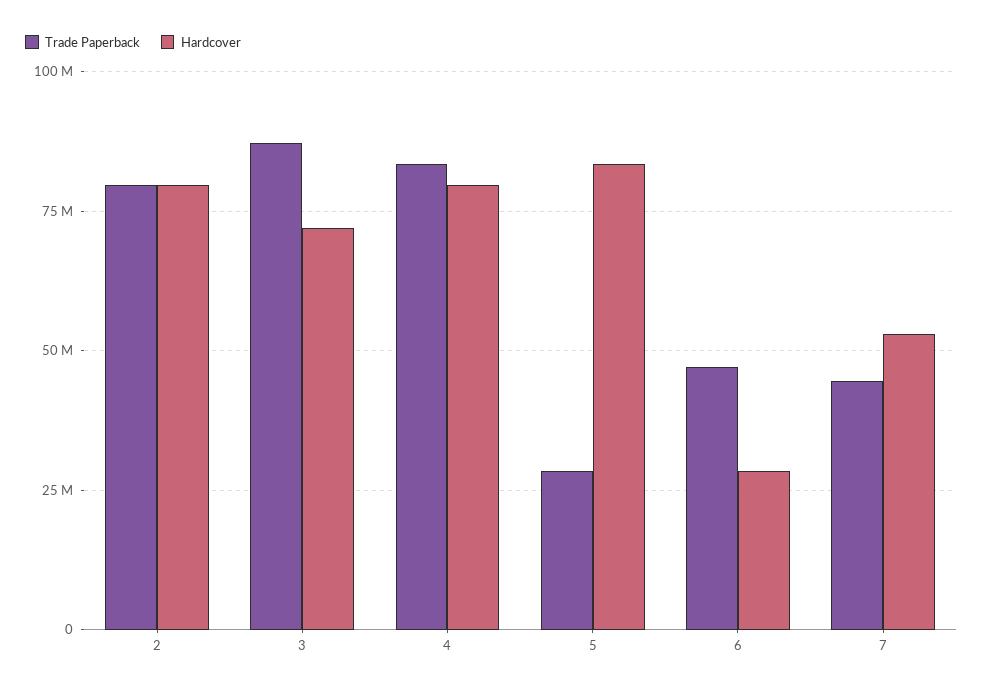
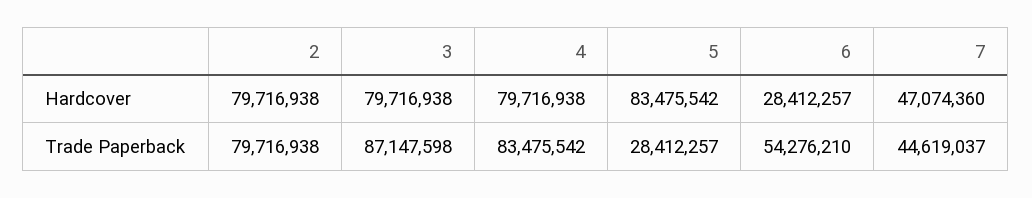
  {
    "Trade Paperback": {
      "2": 79716938,
      "3": 87147598,
      "4": 83475542,
      "5": 28412257,
-     "6": 47500000,
+     "6": 54276210,
      "7": 44619037
    },
    "Hardcover": {
      "2": 79716938,
-     "3": 72500000,
+     "3": 79716938,
      "4": 79716938,
      "5": 83475542,
      "6": 28412257,
-     "7": 52500000
+     "7": 47074360
    }
  }

